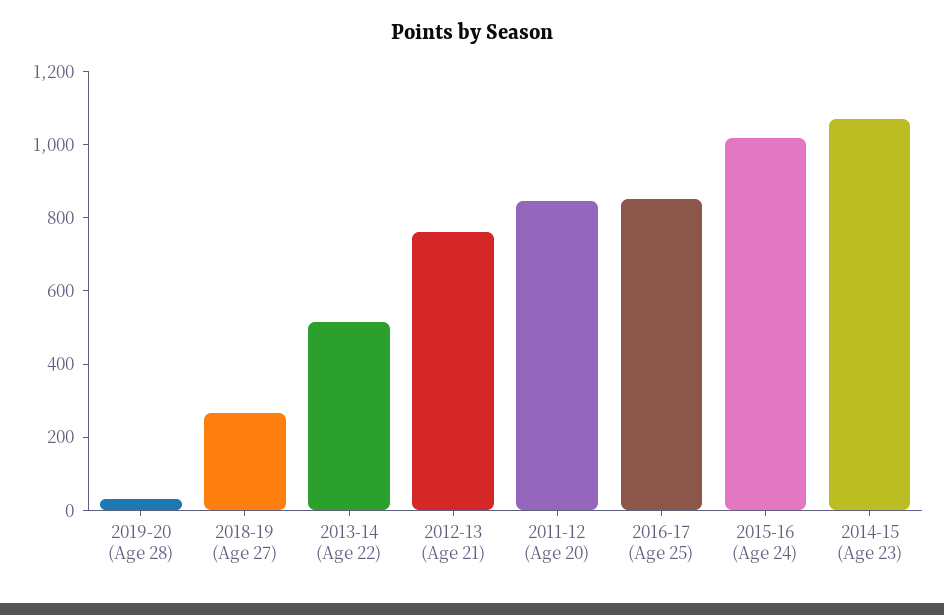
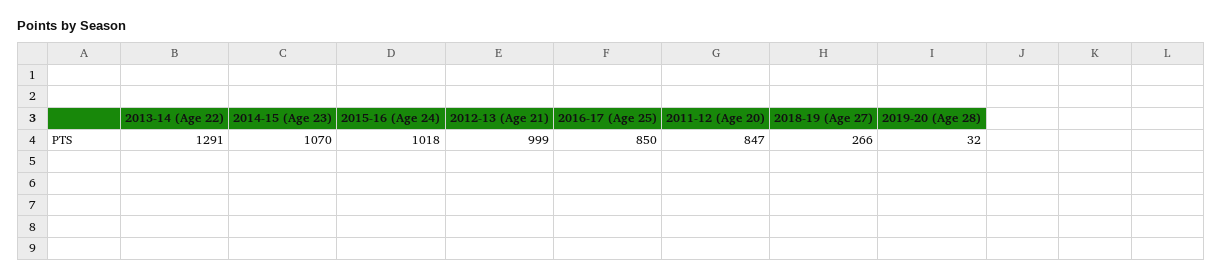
  {
    "2019-20 (Age 28)": 32,
    "2018-19 (Age 27)": 266,
-   "2013-14 (Age 22)": 500,
+   "2013-14 (Age 22)": 1291,
-   "2012-13 (Age 21)": 750,
+   "2012-13 (Age 21)": 999,
    "2011-12 (Age 20)": 847,
    "2016-17 (Age 25)": 850,
    "2015-16 (Age 24)": 1018,
    "2014-15 (Age 23)": 1070
  }

